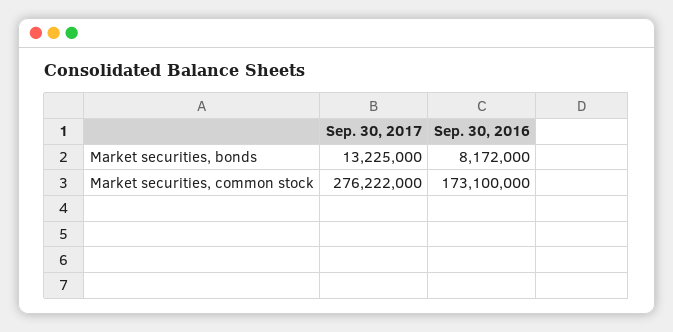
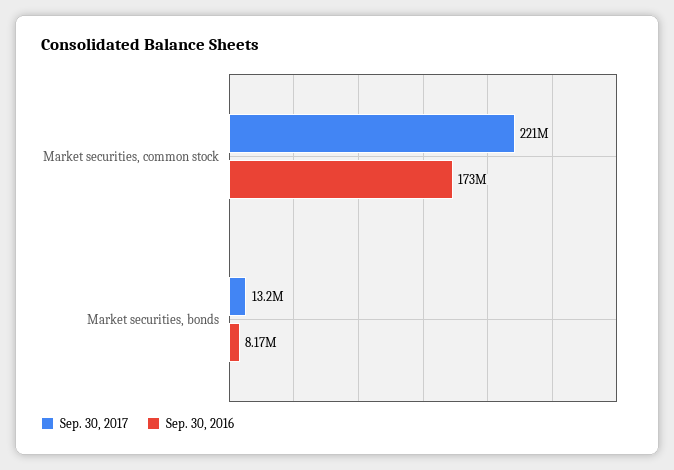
  {
    "Sep. 30, 2017": {
      "Market securities, bonds": 13225000,
-     "Market securities, common stock": 276222000
+     "Market securities, common stock": 221000000
    },
    "Sep. 30, 2016": {
      "Market securities, bonds": 8172000,
      "Market securities, common stock": 173100000
    }
  }

